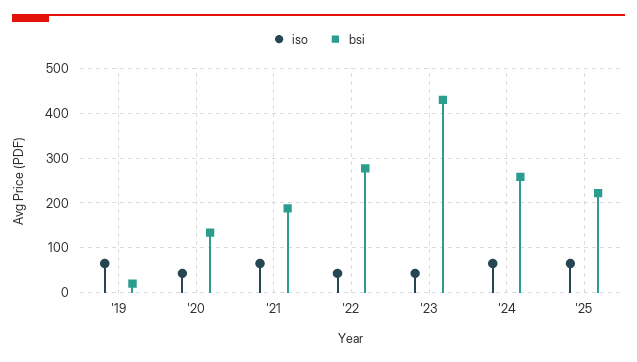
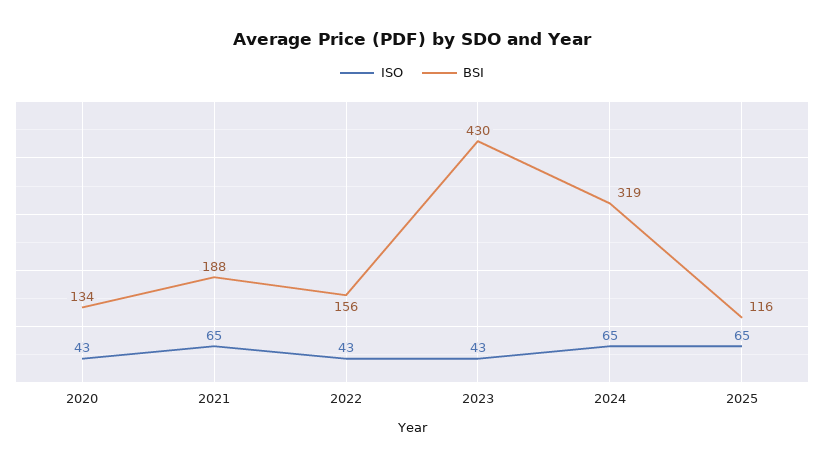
  {
    "iso": {
-     "'19": 60,
      "'20": 43,
      "'21": 65,
      "'22": 43,
      "'23": 43,
      "'24": 65,
      "'25": 65
    },
    "bsi": {
-     "'19": 20,
      "'20": 134,
      "'21": 188,
-     "'22": 280,
+     "'22": 156,
      "'23": 430,
-     "'24": 260,
+     "'24": 319,
-     "'25": 220
+     "'25": 116
    }
  }

